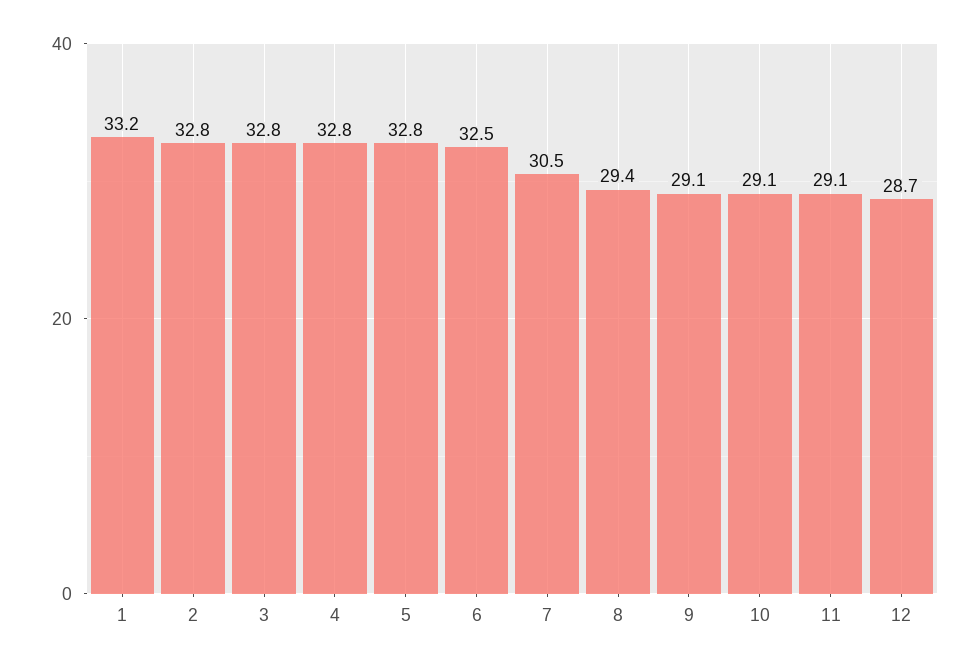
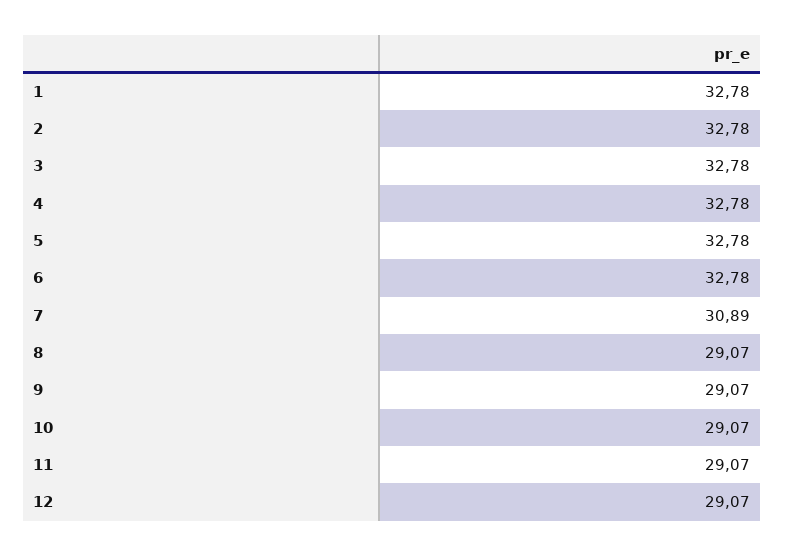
  {
-   "1": 33.2,
+   "1": 32.78,
    "2": 32.78,
    "3": 32.78,
    "4": 32.78,
    "5": 32.78,
-   "6": 32.5,
+   "6": 32.78,
-   "7": 30.5,
+   "7": 30.89,
-   "8": 29.4,
+   "8": 29.07,
    "9": 29.07,
    "10": 29.07,
    "11": 29.07,
-   "12": 28.7
+   "12": 29.07
  }

